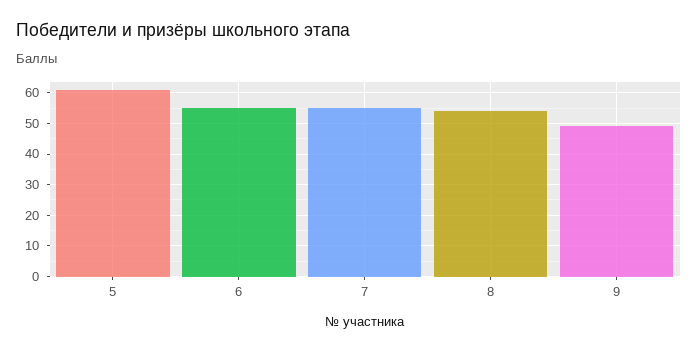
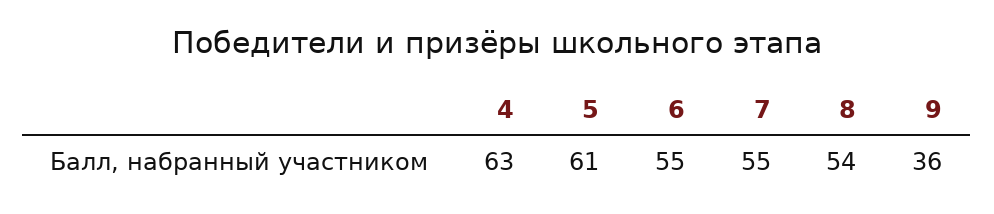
  {
    "5": 61,
    "6": 55,
    "7": 55,
    "8": 54,
-   "9": 50
+   "9": 36,
+   "4": 63
  }

